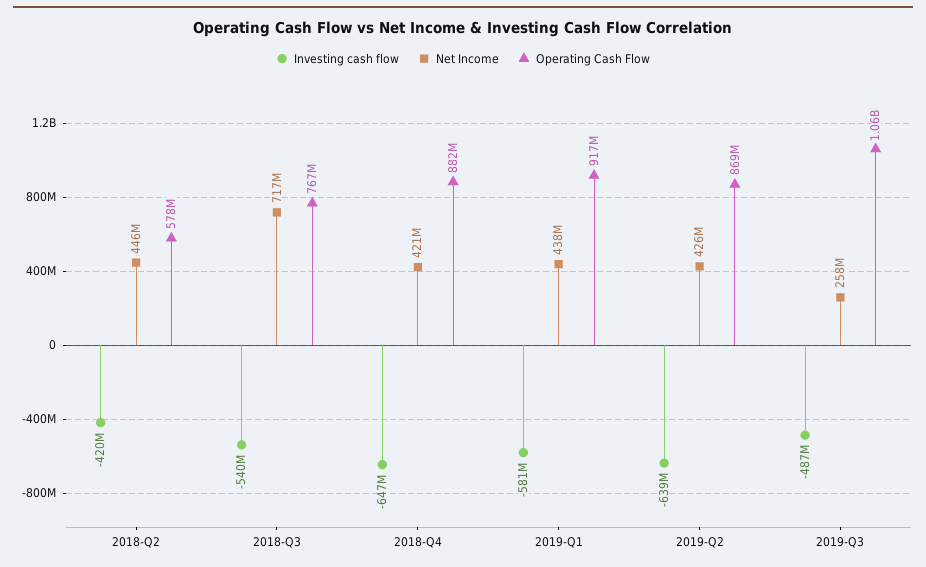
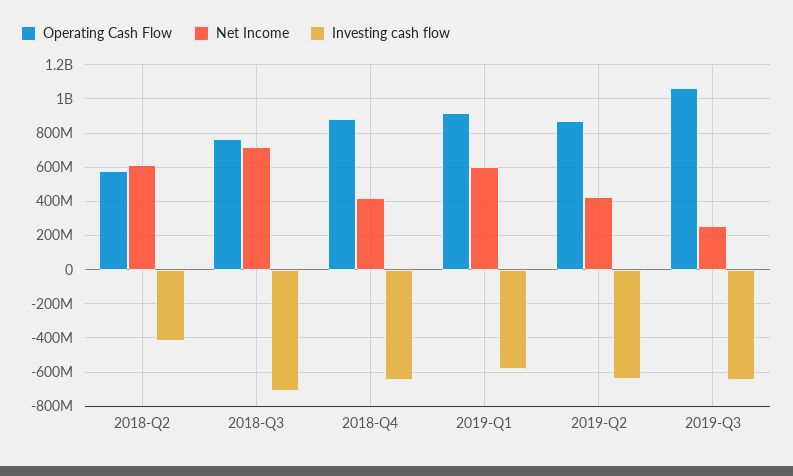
  {
    "Investing cash flow": {
      "2018-Q2": -420000000,
-     "2018-Q3": -540000000,
+     "2018-Q3": -700000000,
      "2018-Q4": -647000000,
      "2019-Q1": -581000000,
      "2019-Q2": -639000000,
-     "2019-Q3": -487000000
+     "2019-Q3": -650000000
    },
    "Net Income": {
-     "2018-Q2": 446000000,
+     "2018-Q2": 600000000,
      "2018-Q3": 717000000,
      "2018-Q4": 421000000,
-     "2019-Q1": 438000000,
+     "2019-Q1": 600000000,
      "2019-Q2": 426000000,
      "2019-Q3": 258000000
    },
    "Operating Cash Flow": {
      "2018-Q2": 578000000,
      "2018-Q3": 767000000,
      "2018-Q4": 882000000,
      "2019-Q1": 917000000,
      "2019-Q2": 869000000,
      "2019-Q3": 1060000000
    }
  }

